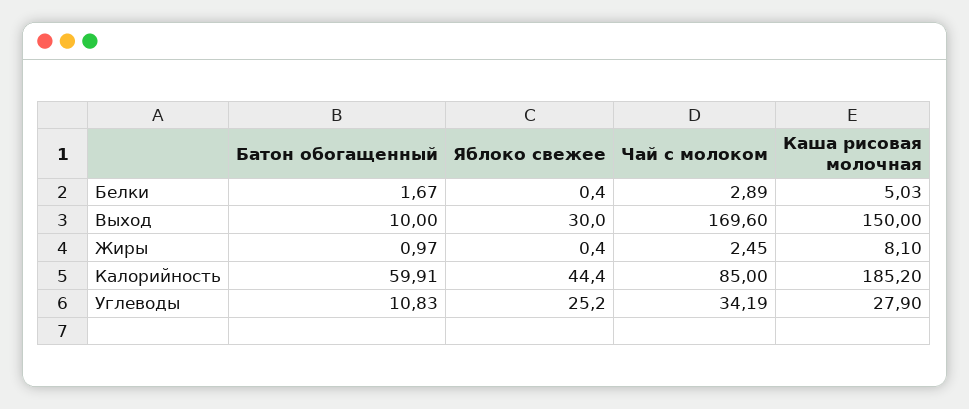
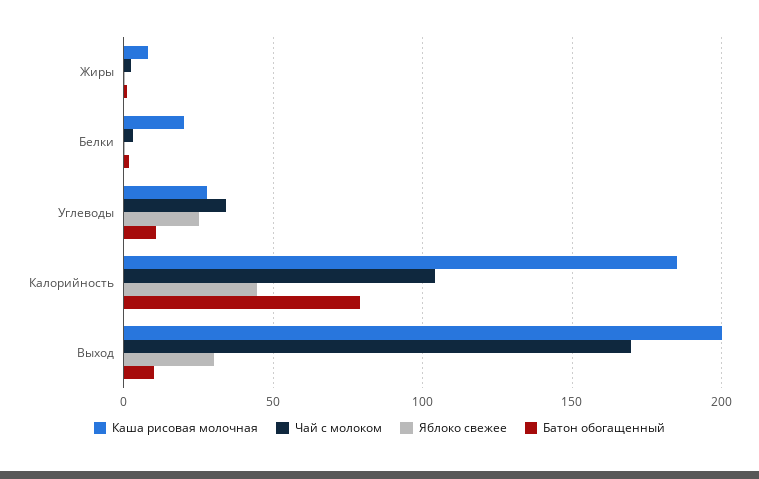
  {
    "Батон обогащенный": {
      "Белки": 1.67,
      "Выход": 10,
      "Жиры": 0.97,
-     "Калорийность": 59.91,
+     "Калорийность": 80,
      "Углеводы": 10.83
    },
    "Яблоко свежее": {
      "Белки": 0.4,
      "Выход": 30,
      "Жиры": 0.4,
      "Калорийность": 44.4,
      "Углеводы": 25.2
    },
    "Чай с молоком": {
      "Белки": 2.89,
      "Выход": 169.6,
      "Жиры": 2.45,
-     "Калорийность": 85,
+     "Калорийность": 105,
      "Углеводы": 34.19
    },
    "Каша рисовая молочная": {
-     "Белки": 5.03,
+     "Белки": 20,
-     "Выход": 150,
+     "Выход": 200,
      "Жиры": 8.1,
      "Калорийность": 185.2,
      "Углеводы": 27.9
    }
  }

